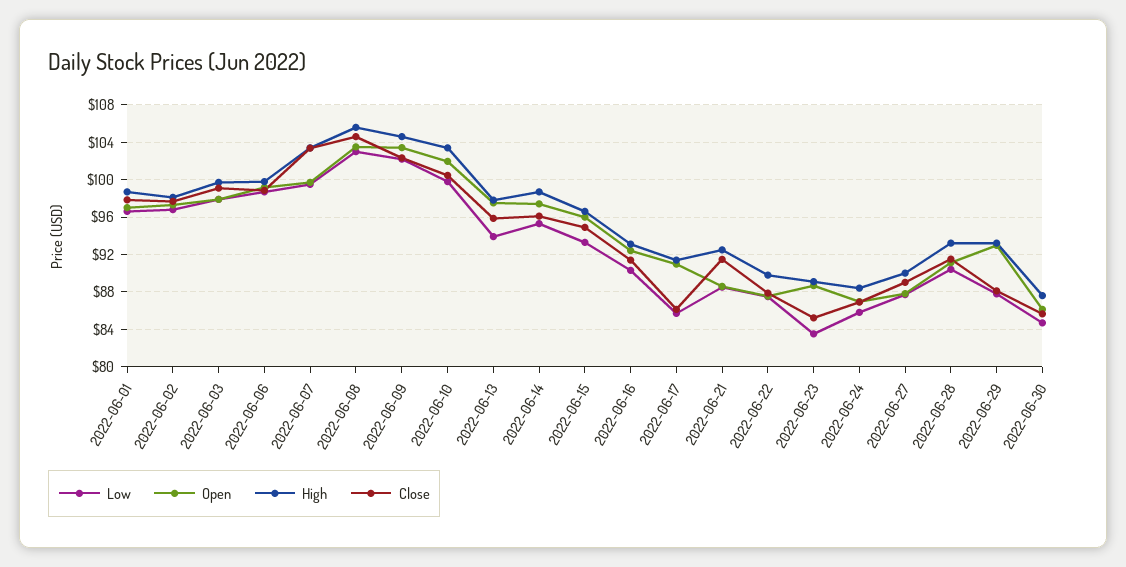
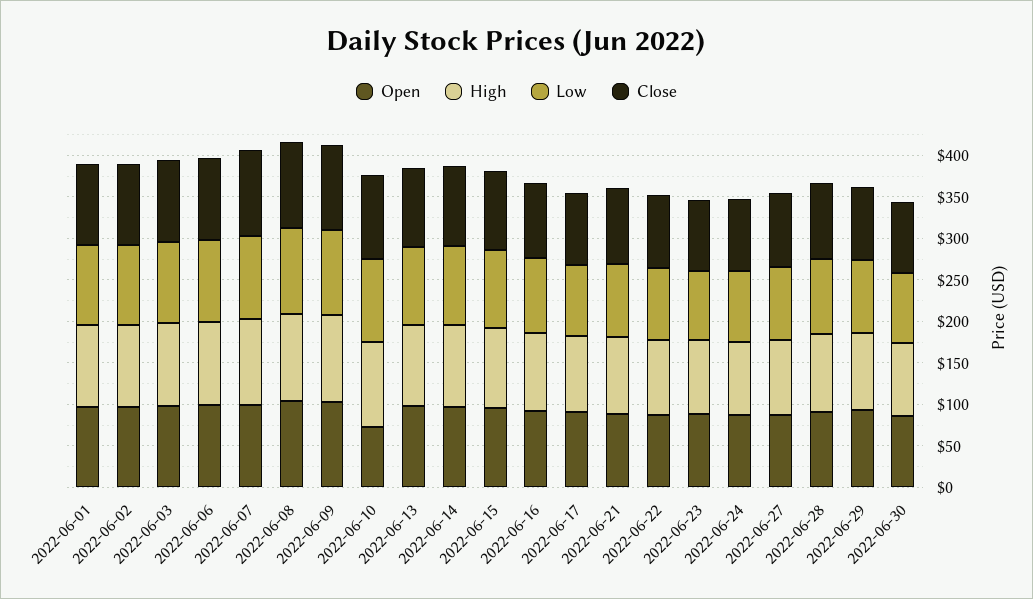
  {
    "Low": {
      "2022-06-01": 97,
      "2022-06-02": 97,
      "2022-06-03": 98,
      "2022-06-06": 99,
      "2022-06-07": 100,
      "2022-06-08": 103,
      "2022-06-09": 102,
      "2022-06-10": 100,
      "2022-06-13": 94,
      "2022-06-14": 95,
      "2022-06-15": 93,
      "2022-06-16": 90,
      "2022-06-17": 86,
      "2022-06-21": 89,
      "2022-06-22": 88,
      "2022-06-23": 84,
      "2022-06-24": 86,
      "2022-06-27": 88,
      "2022-06-28": 90,
      "2022-06-29": 88,
      "2022-06-30": 85
    },
    "Open": {
      "2022-06-01": 97,
      "2022-06-02": 97,
      "2022-06-03": 98,
      "2022-06-06": 99,
      "2022-06-07": 100,
      "2022-06-08": 103,
      "2022-06-09": 103,
-     "2022-06-10": 102,
+     "2022-06-10": 70,
      "2022-06-13": 98,
      "2022-06-14": 97,
      "2022-06-15": 96,
      "2022-06-16": 92,
      "2022-06-17": 91,
      "2022-06-21": 89,
      "2022-06-22": 88,
      "2022-06-23": 89,
      "2022-06-24": 87,
      "2022-06-27": 88,
      "2022-06-28": 91,
      "2022-06-29": 93,
      "2022-06-30": 86
    },
    "High": {
      "2022-06-01": 99,
      "2022-06-02": 98,
      "2022-06-03": 100,
      "2022-06-06": 100,
      "2022-06-07": 103,
      "2022-06-08": 106,
      "2022-06-09": 105,
      "2022-06-10": 103,
      "2022-06-13": 98,
      "2022-06-14": 99,
      "2022-06-15": 97,
      "2022-06-16": 93,
      "2022-06-17": 91,
      "2022-06-21": 93,
      "2022-06-22": 90,
      "2022-06-23": 89,
      "2022-06-24": 88,
      "2022-06-27": 90,
      "2022-06-28": 93,
      "2022-06-29": 93,
      "2022-06-30": 88
    },
    "Close": {
      "2022-06-01": 98,
      "2022-06-02": 98,
      "2022-06-03": 99,
      "2022-06-06": 99,
      "2022-06-07": 103,
      "2022-06-08": 105,
      "2022-06-09": 102,
      "2022-06-10": 100,
      "2022-06-13": 96,
      "2022-06-14": 96,
      "2022-06-15": 95,
      "2022-06-16": 91,
      "2022-06-17": 86,
      "2022-06-21": 91,
      "2022-06-22": 88,
      "2022-06-23": 85,
      "2022-06-24": 87,
      "2022-06-27": 89,
      "2022-06-28": 92,
      "2022-06-29": 88,
      "2022-06-30": 86
    }
  }

